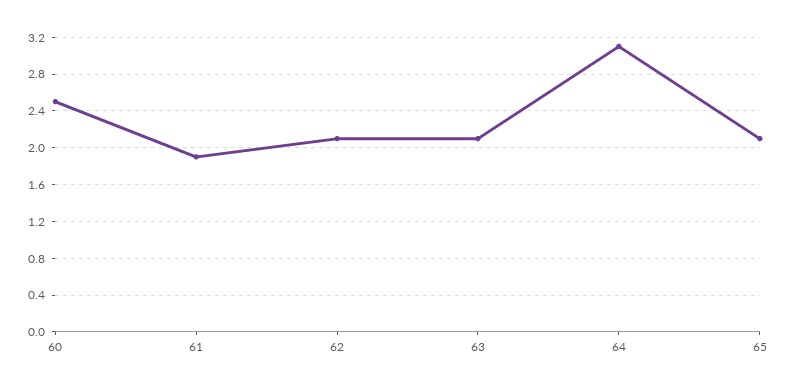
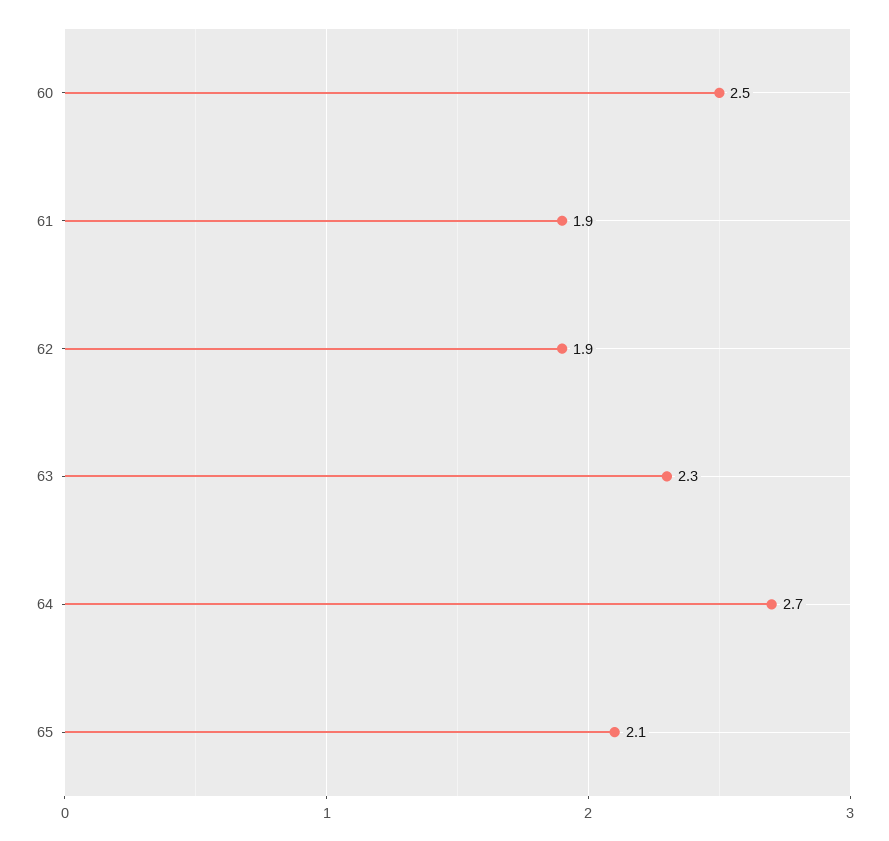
  {
    "60": 2.5,
    "61": 1.9,
-   "62": 2.1,
+   "62": 1.9,
-   "63": 2.1,
+   "63": 2.3,
-   "64": 3.1,
+   "64": 2.7,
    "65": 2.1
  }

